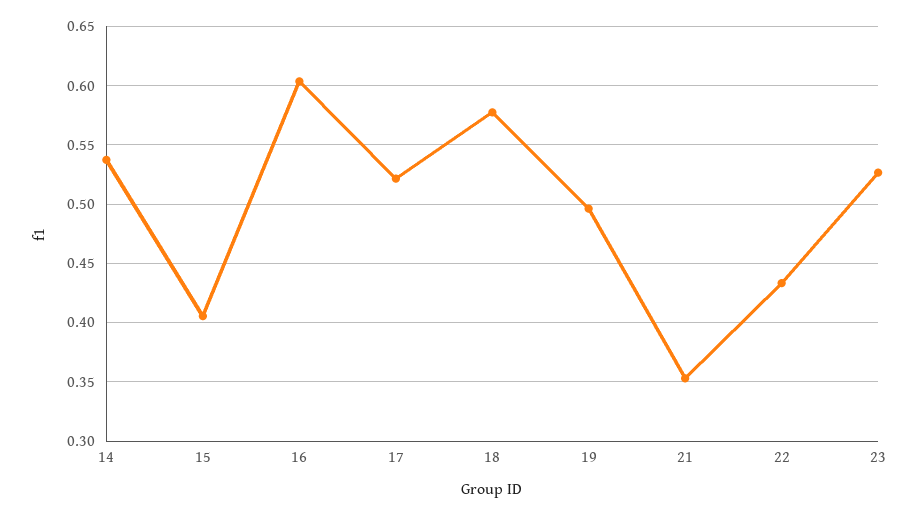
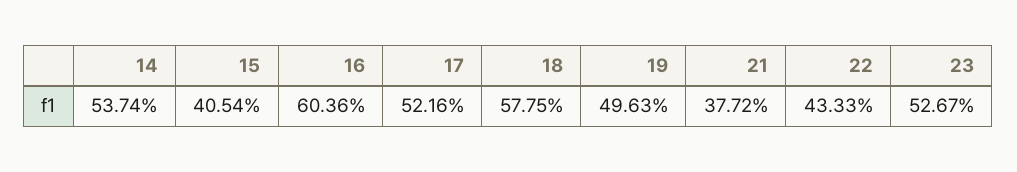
  {
    "14": 0.5374,
    "15": 0.4054,
    "16": 0.6036,
    "17": 0.5216,
    "18": 0.5775,
    "19": 0.4963,
-   "21": 0.35,
+   "21": 0.3772,
    "22": 0.4333,
    "23": 0.5267
  }

